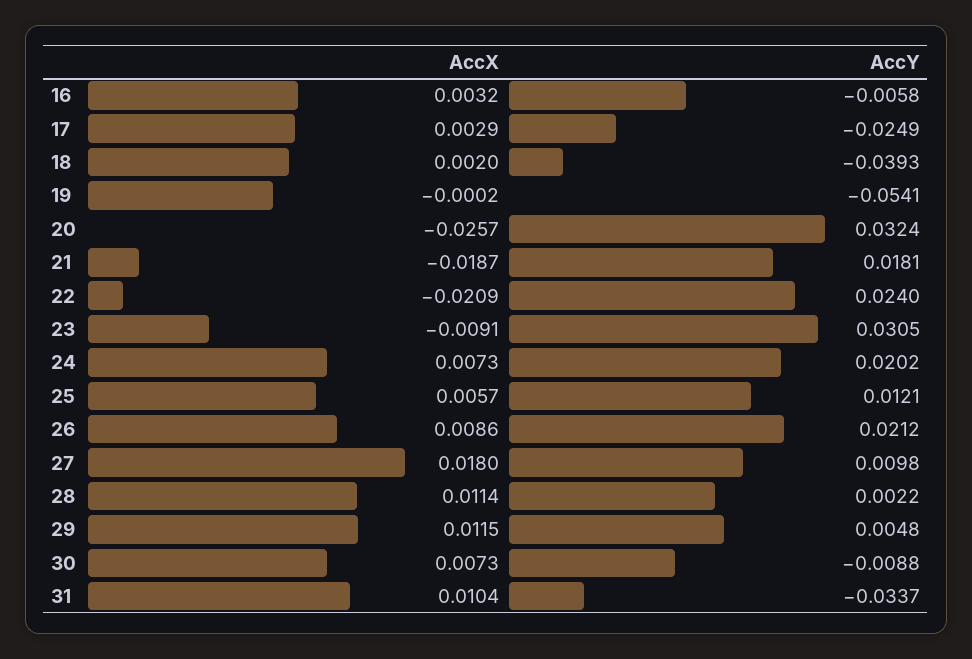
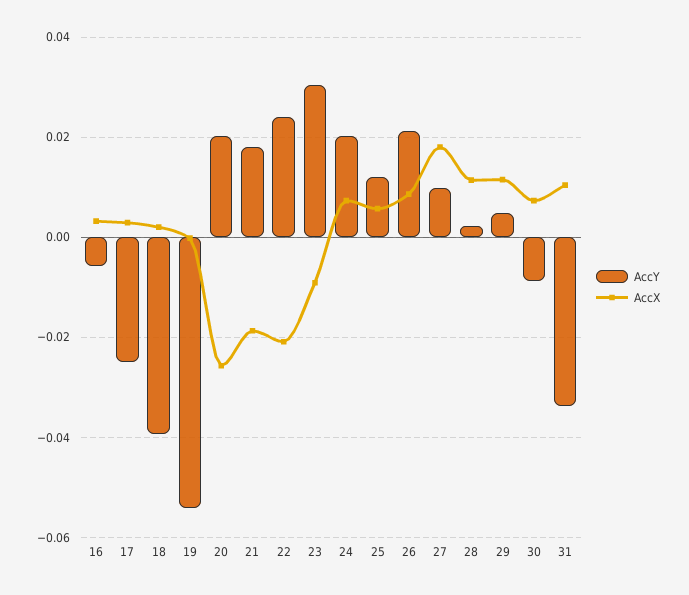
  {
    "AccX": {
      "16": 0.0032,
      "17": 0.0029,
      "18": 0.002,
      "19": -0.0002,
      "20": -0.0257,
      "21": -0.0187,
      "22": -0.0209,
      "23": -0.0091,
      "24": 0.0073,
      "25": 0.0057,
      "26": 0.0086,
      "27": 0.018,
      "28": 0.0114,
      "29": 0.0115,
      "30": 0.0073,
      "31": 0.0104
    },
    "AccY": {
      "16": -0.0058,
      "17": -0.0249,
      "18": -0.0393,
      "19": -0.0541,
-     "20": 0.0324,
+     "20": 0.02,
      "21": 0.0181,
      "22": 0.024,
      "23": 0.0305,
      "24": 0.0202,
      "25": 0.0121,
      "26": 0.0212,
      "27": 0.0098,
      "28": 0.0022,
      "29": 0.0048,
      "30": -0.0088,
      "31": -0.0337
    }
  }

